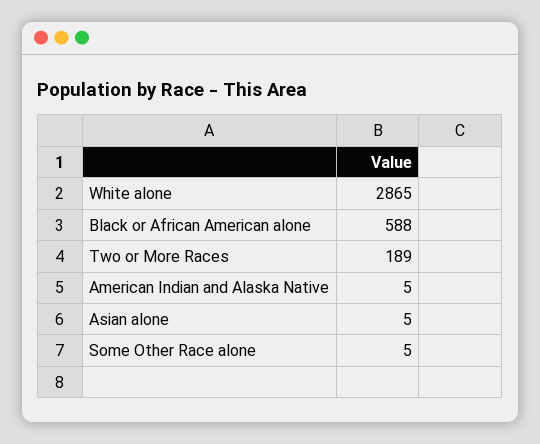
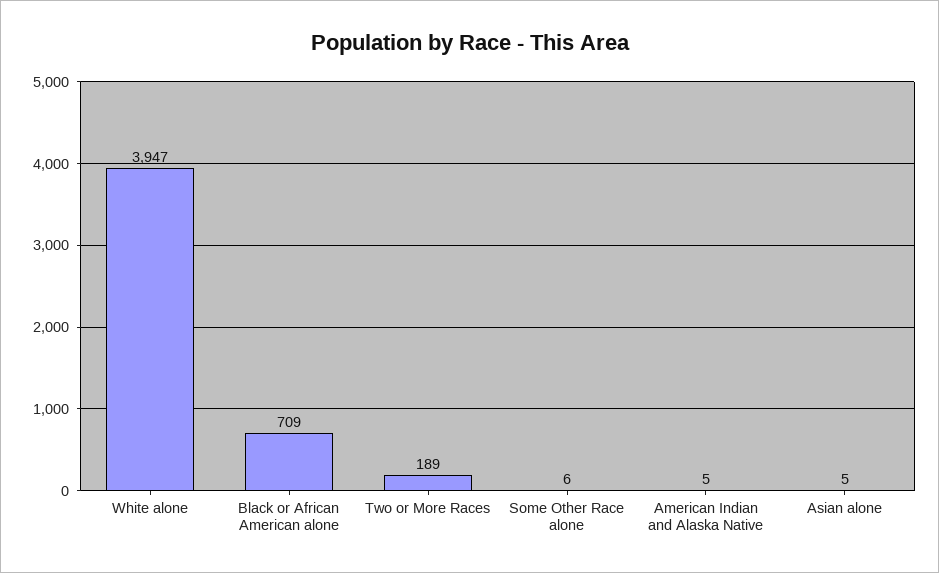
  {
-   "White alone": 2865,
+   "White alone": 3947,
-   "Black or African American alone": 588,
+   "Black or African American alone": 709,
    "Two or More Races": 189,
    "American Indian and Alaska Native": 5,
    "Asian alone": 5,
-   "Some Other Race alone": 5
+   "Some Other Race alone": 6
  }

